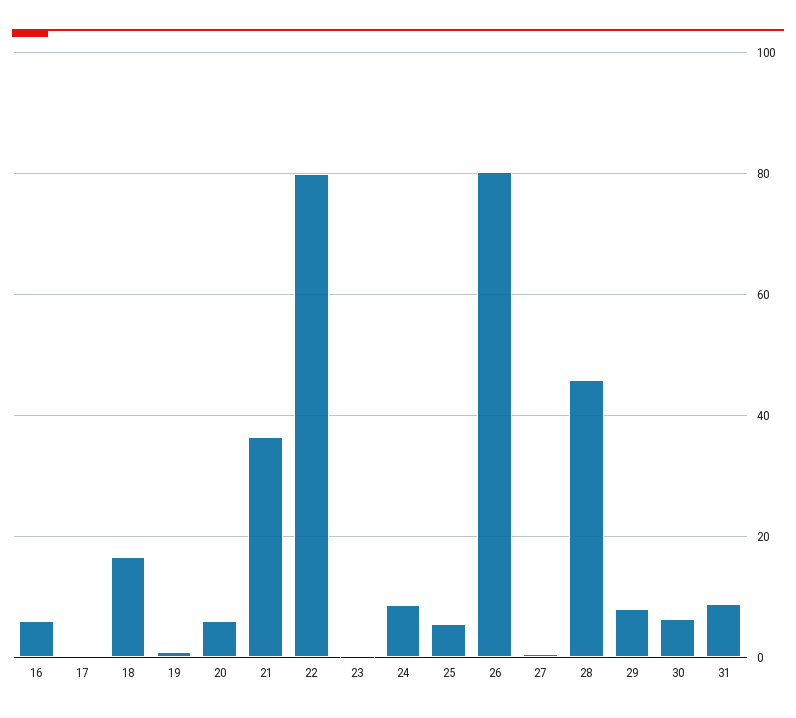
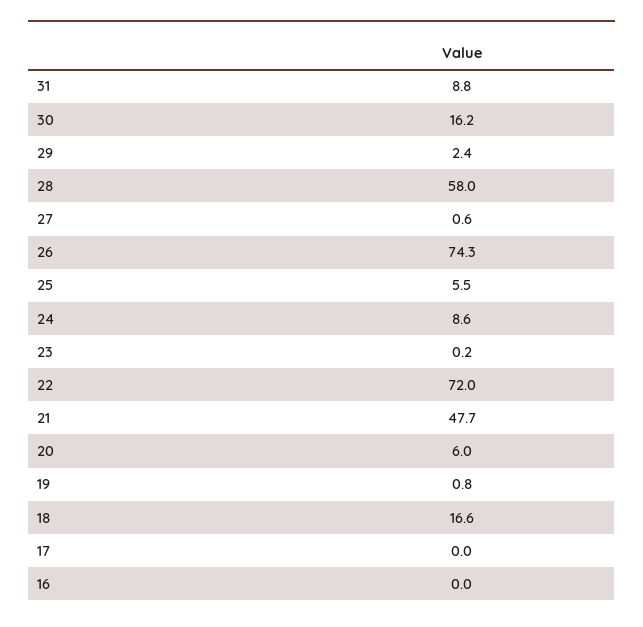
  {
-   "16": 6,
+   "16": 0,
    "17": 0,
    "18": 16.6,
    "19": 0.8,
    "20": 6,
-   "21": 36,
+   "21": 47.7,
-   "22": 80,
+   "22": 72,
    "23": 0.2,
    "24": 8.6,
    "25": 5.5,
-   "26": 80,
+   "26": 74.3,
    "27": 0.6,
-   "28": 46,
+   "28": 58,
-   "29": 8,
+   "29": 2.4,
-   "30": 6,
+   "30": 16.2,
    "31": 8.8
  }

